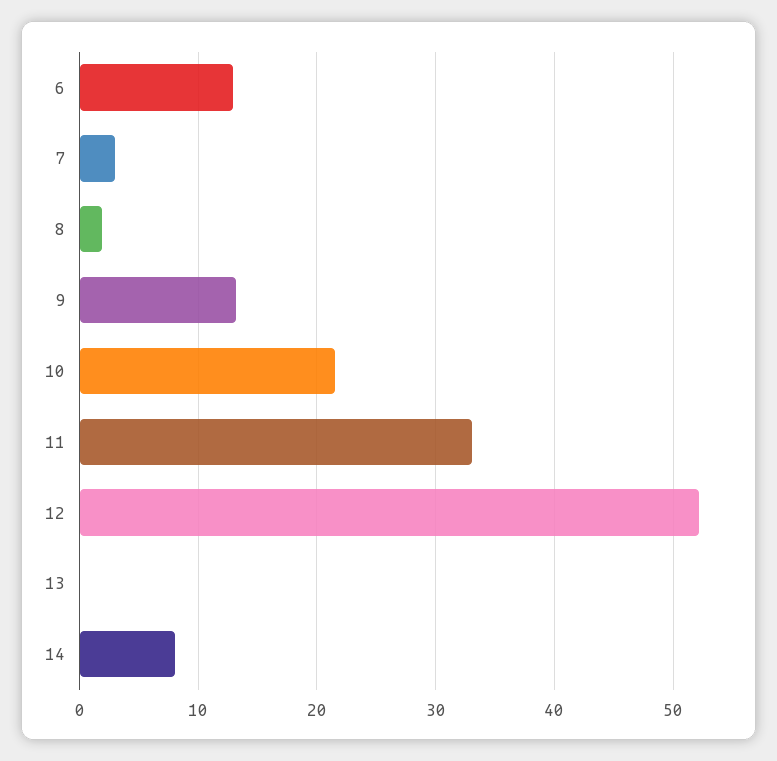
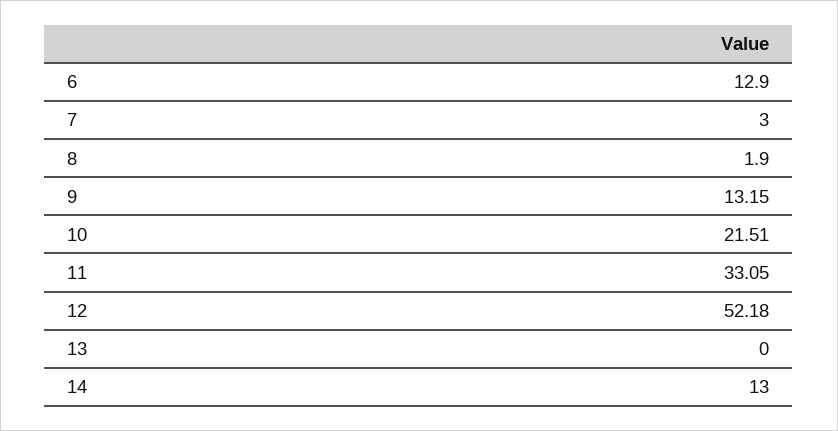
  {
    "6": 12.9,
    "7": 3,
    "8": 1.9,
    "9": 13.15,
    "10": 21.51,
    "11": 33.05,
    "12": 52.18,
    "13": 0,
-   "14": 8
+   "14": 13
  }

